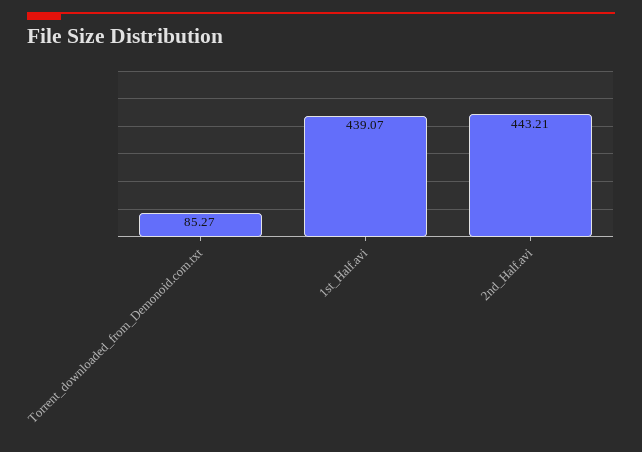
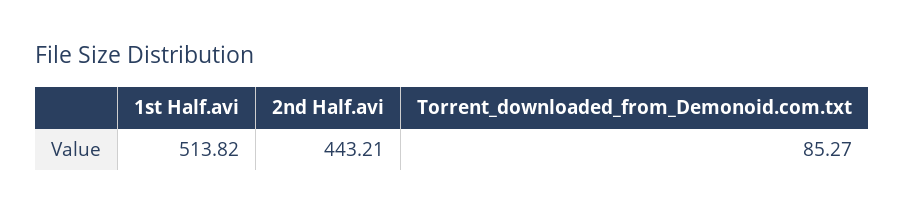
  {
    "Torrent_downloaded_from_Demonoid.com.txt": 85.27,
-   "1st_Half.avi": 439.07,
+   "1st_Half.avi": 513.82,
    "2nd_Half.avi": 443.21
  }

